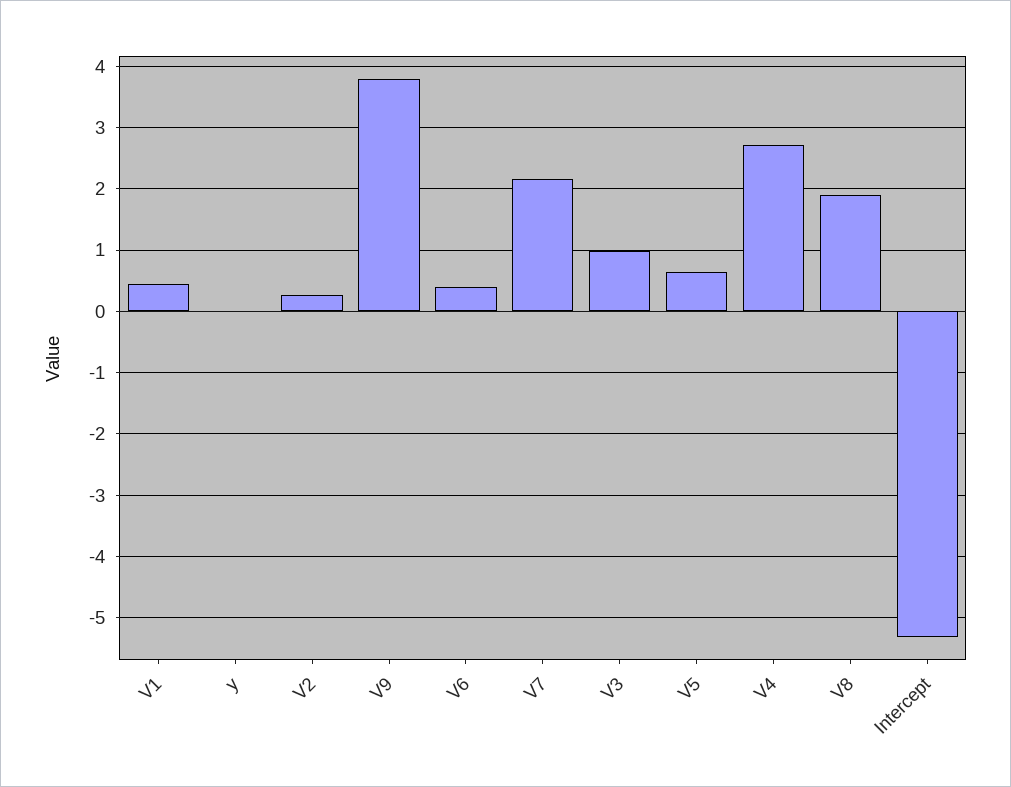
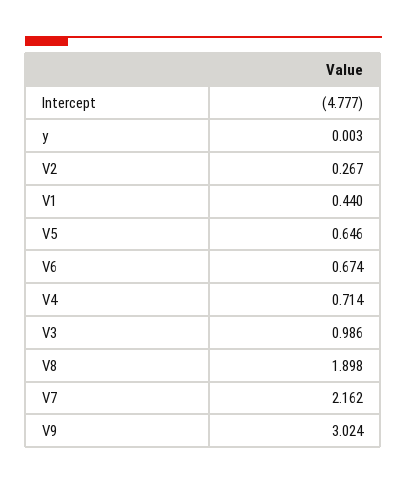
  {
    "V1": 0.44,
    "y": 0.003,
    "V2": 0.267,
-   "V9": 3.8,
+   "V9": 3.024,
-   "V6": 0.4,
+   "V6": 0.674,
    "V7": 2.162,
    "V3": 0.986,
    "V5": 0.646,
-   "V4": 2.7,
+   "V4": 0.714,
    "V8": 1.898,
-   "Intercept": -5.3
+   "Intercept": -4.777
  }

